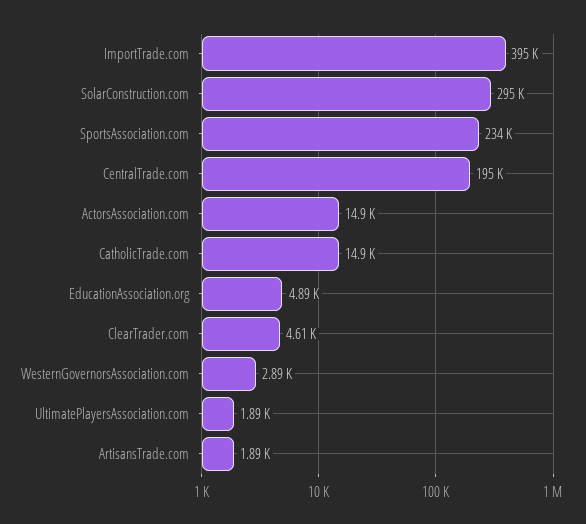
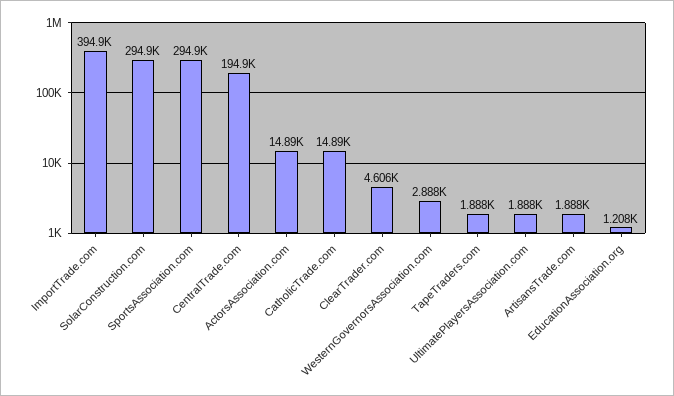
  {
    "ImportTrade.com": 394900,
    "SolarConstruction.com": 294900,
-   "SportsAssociation.com": 234000,
+   "SportsAssociation.com": 294900,
    "CentralTrade.com": 194900,
    "ActorsAssociation.com": 14890,
    "CatholicTrade.com": 14890,
-   "EducationAssociation.org": 4890,
+   "EducationAssociation.org": 1208,
    "ClearTrader.com": 4606,
    "WesternGovernorsAssociation.com": 2888,
    "UltimatePlayersAssociation.com": 1888,
-   "ArtisansTrade.com": 1888
+   "ArtisansTrade.com": 1888,
+   "TapeTraders.com": 1888
  }

